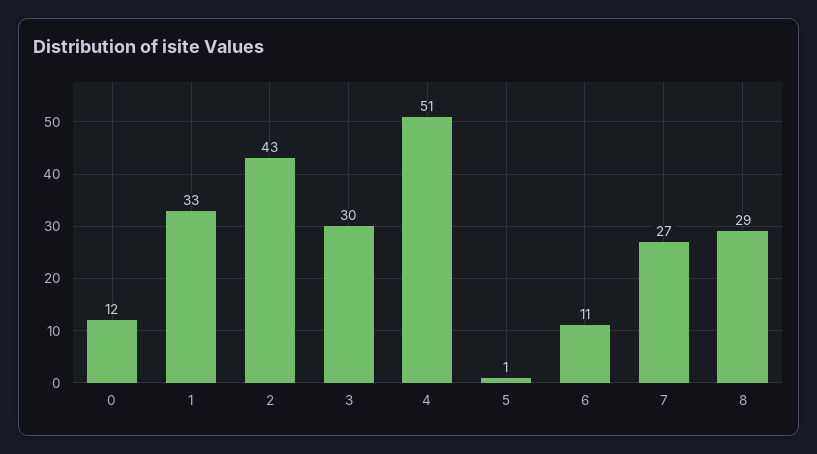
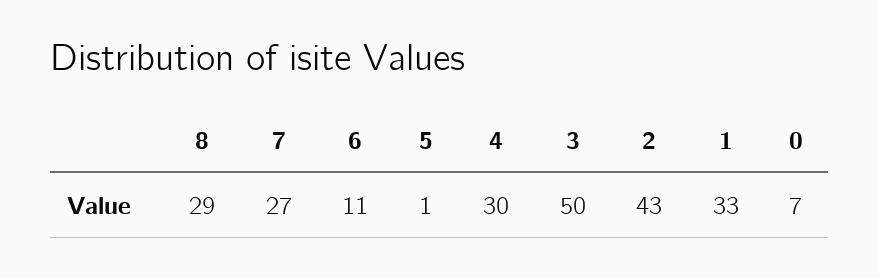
  {
-   "0": 12,
+   "0": 7,
    "1": 33,
    "2": 43,
-   "3": 30,
+   "3": 50,
-   "4": 51,
+   "4": 30,
    "5": 1,
    "6": 11,
    "7": 27,
    "8": 29
  }

